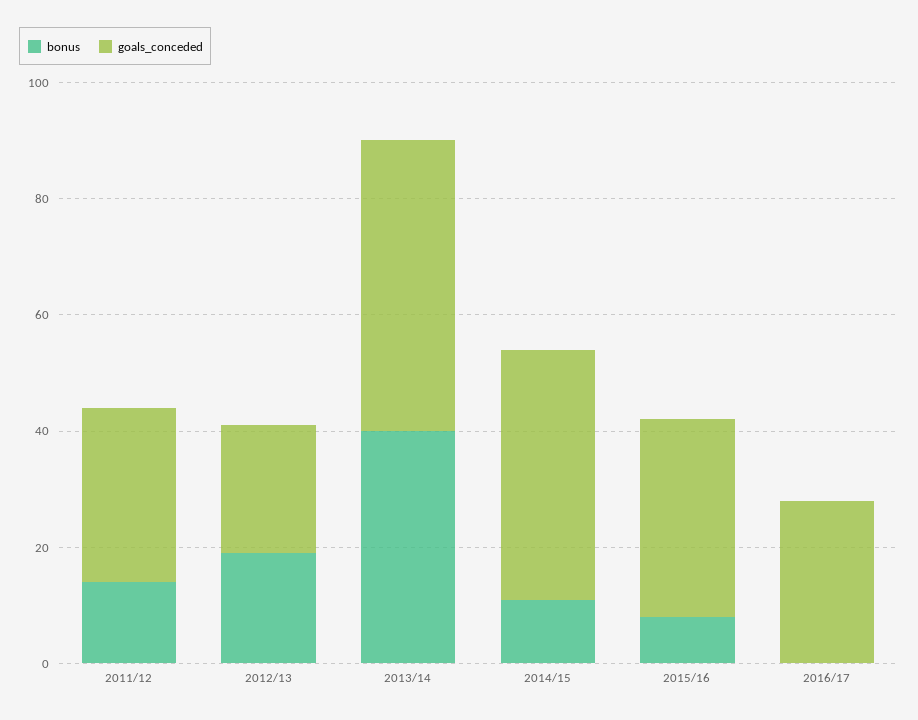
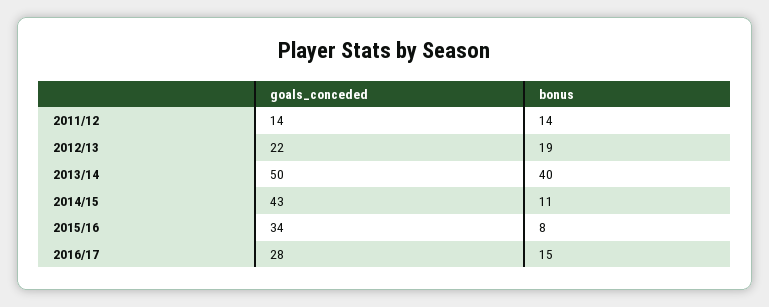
  {
    "bonus": {
      "2011/12": 14,
      "2012/13": 19,
      "2013/14": 40,
      "2014/15": 11,
      "2015/16": 8,
-     "2016/17": 0
+     "2016/17": 15
    },
    "goals_conceded": {
-     "2011/12": 30,
+     "2011/12": 14,
      "2012/13": 22,
      "2013/14": 50,
      "2014/15": 43,
      "2015/16": 34,
      "2016/17": 28
    }
  }

